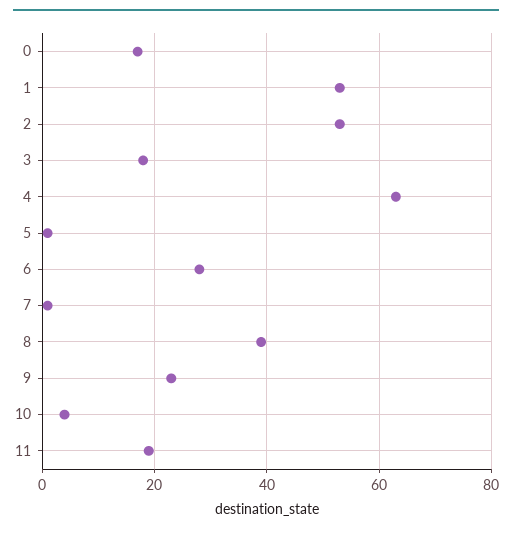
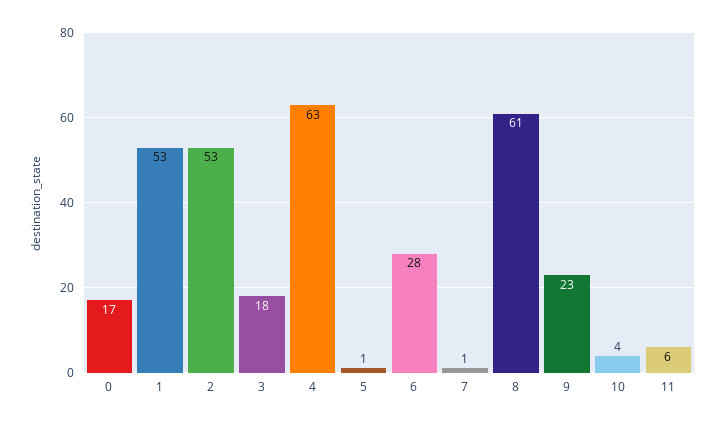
  {
    "0": 17,
    "1": 53,
    "2": 53,
    "3": 18,
    "4": 63,
    "5": 1,
    "6": 28,
    "7": 1,
-   "8": 40,
+   "8": 61,
    "9": 23,
    "10": 4,
-   "11": 20
+   "11": 6
  }

